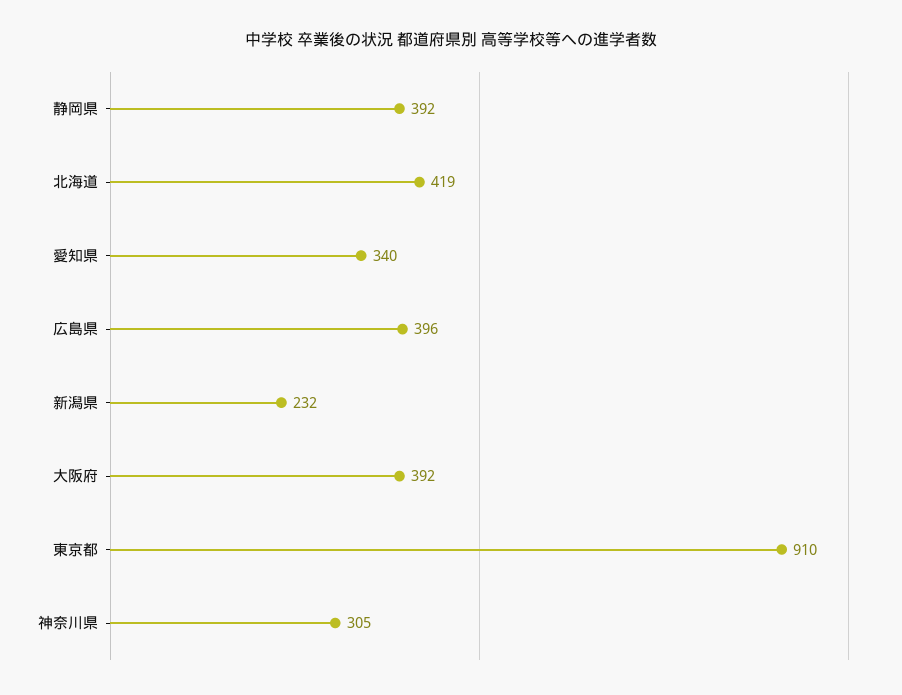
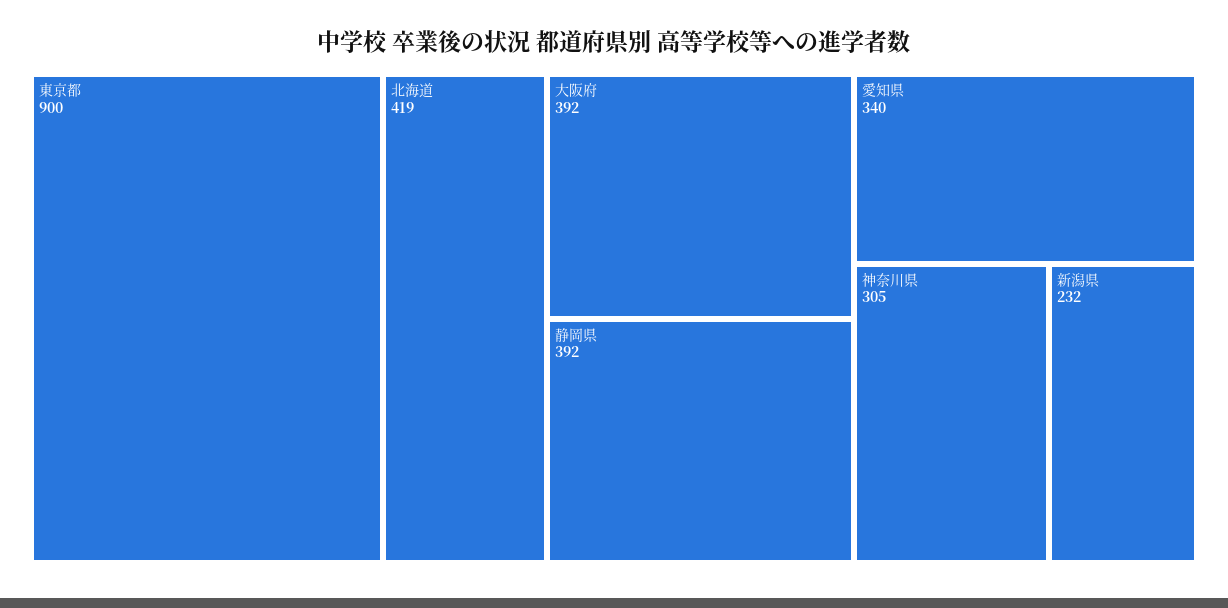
  {
    "静岡県": 392,
    "北海道": 419,
    "愛知県": 340,
-   "広島県": 396,
    "新潟県": 232,
    "大阪府": 392,
-   "東京都": 910,
+   "東京都": 900,
    "神奈川県": 305
  }

